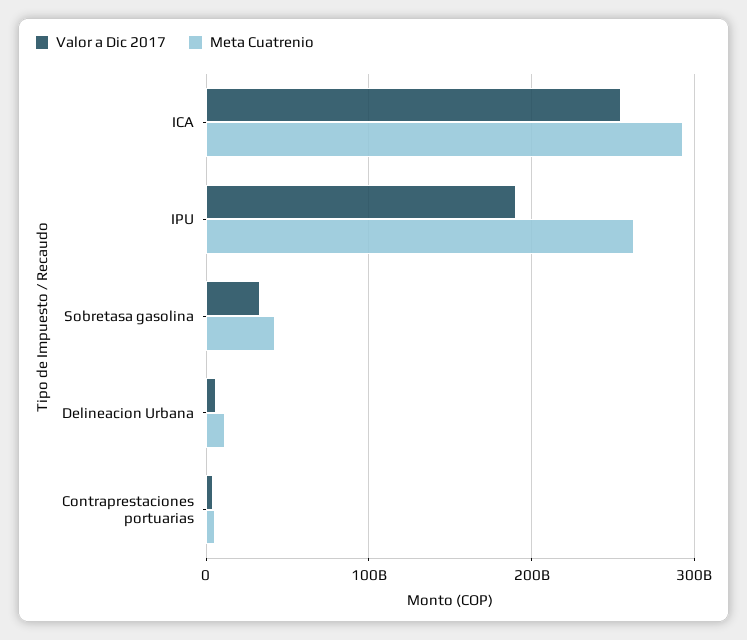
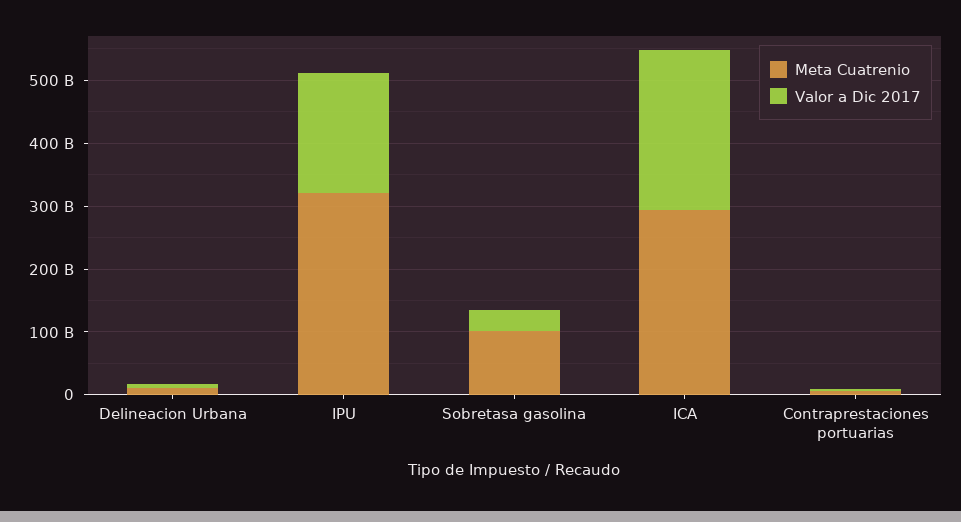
  {
    "Valor a Dic 2017": {
      "ICA": 250000000000,
      "IPU": 190000000000,
      "Sobretasa gasolina": 30000000000,
      "Delineacion Urbana": 10000000000,
      "Contraprestaciones portuarias": 0
    },
    "Meta Cuatrenio": {
      "ICA": 290000000000,
-     "IPU": 260000000000,
+     "IPU": 320000000000,
-     "Sobretasa gasolina": 40000000000,
+     "Sobretasa gasolina": 100000000000,
      "Delineacion Urbana": 10000000000,
      "Contraprestaciones portuarias": 10000000000
    }
  }

